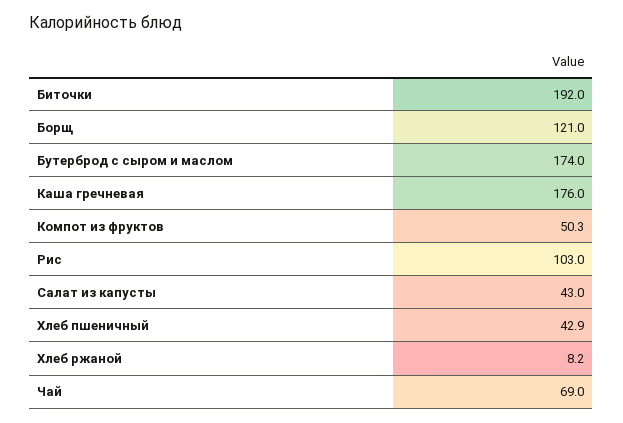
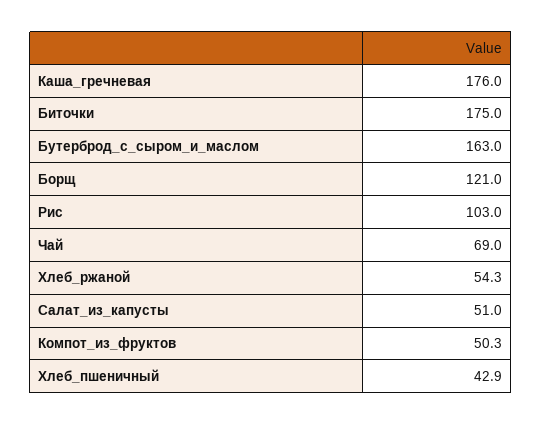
  {
-   "Биточки": 192,
+   "Биточки": 175,
    "Борщ": 121,
-   "Бутерброд с сыром и маслом": 174,
+   "Бутерброд с сыром и маслом": 163,
    "Каша гречневая": 176,
    "Компот из фруктов": 50.3,
    "Рис": 103,
-   "Салат из капусты": 43,
+   "Салат из капусты": 51,
    "Хлеб пшеничный": 42.9,
-   "Хлеб ржаной": 8.2,
+   "Хлеб ржаной": 54.3,
    "Чай": 69
  }

